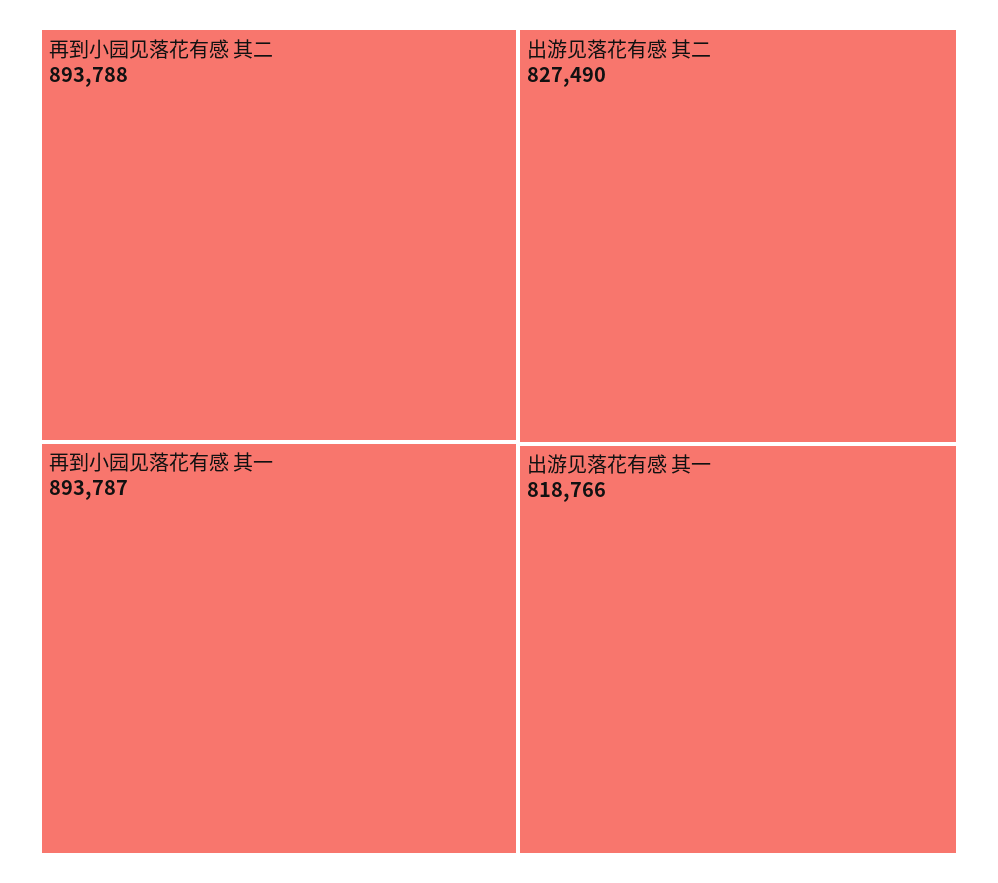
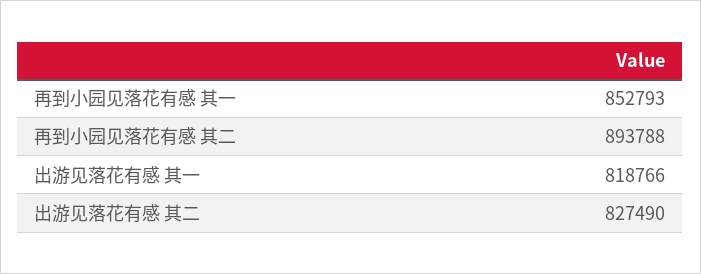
  {
    "再到小园见落花有感 其二": 893788,
-   "再到小园见落花有感 其一": 893787,
+   "再到小园见落花有感 其一": 852793,
    "出游见落花有感 其二": 827490,
    "出游见落花有感 其一": 818766
  }

